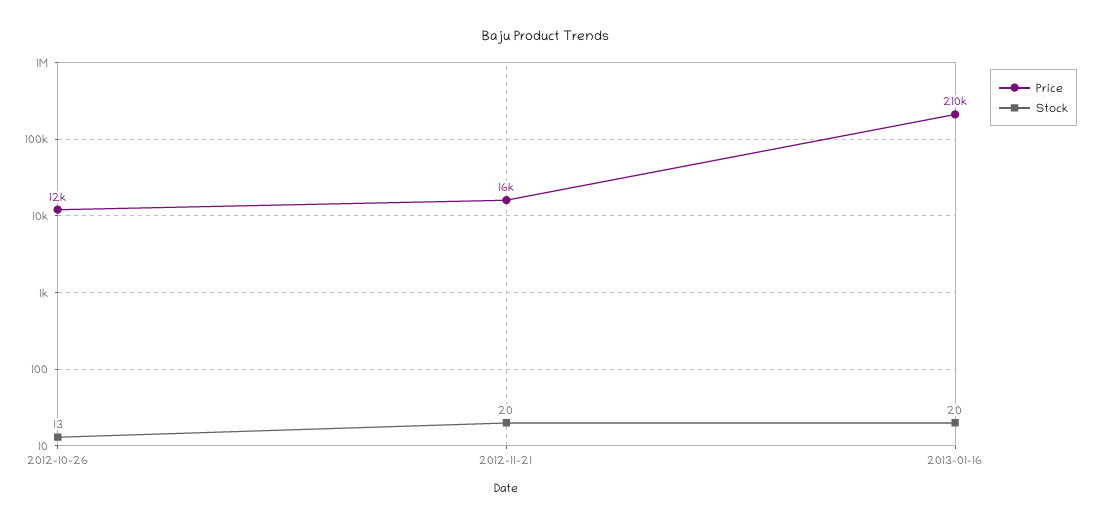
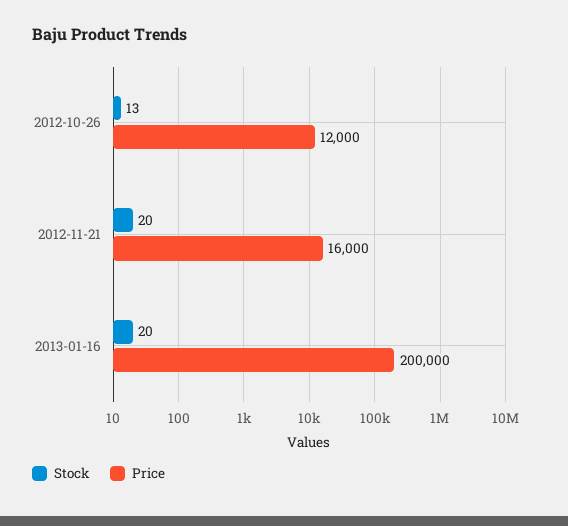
  {
    "Price": {
      "2012-10-26": 12000,
      "2012-11-21": 16000,
-     "2013-01-16": 210000
+     "2013-01-16": 200000
    },
    "Stock": {
      "2012-10-26": 13,
      "2012-11-21": 20,
      "2013-01-16": 20
    }
  }

